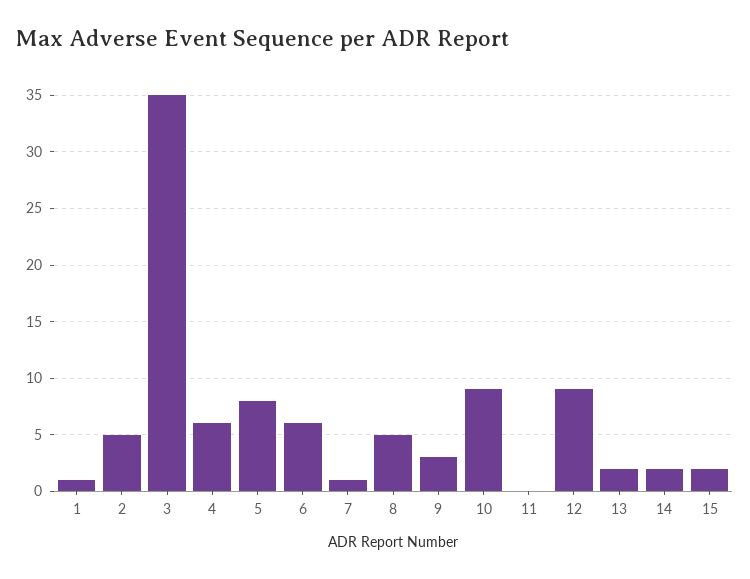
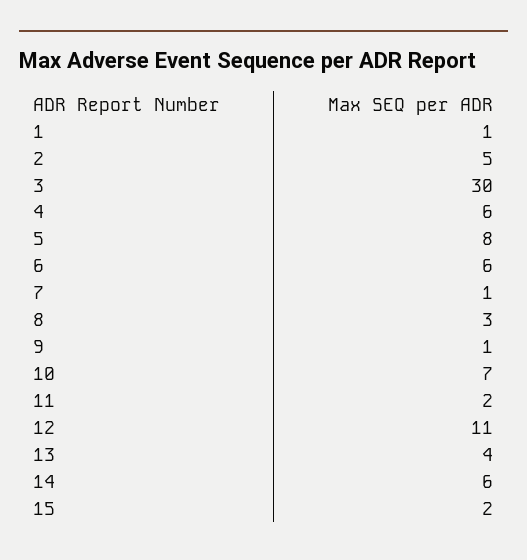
  {
    "1": 1,
    "2": 5,
-   "3": 35,
+   "3": 30,
    "4": 6,
    "5": 8,
    "6": 6,
    "7": 1,
-   "8": 5,
+   "8": 3,
-   "9": 3,
+   "9": 1,
-   "10": 9,
+   "10": 7,
-   "11": 0,
+   "11": 2,
-   "12": 9,
+   "12": 11,
-   "13": 2,
+   "13": 4,
-   "14": 2,
+   "14": 6,
    "15": 2
  }

